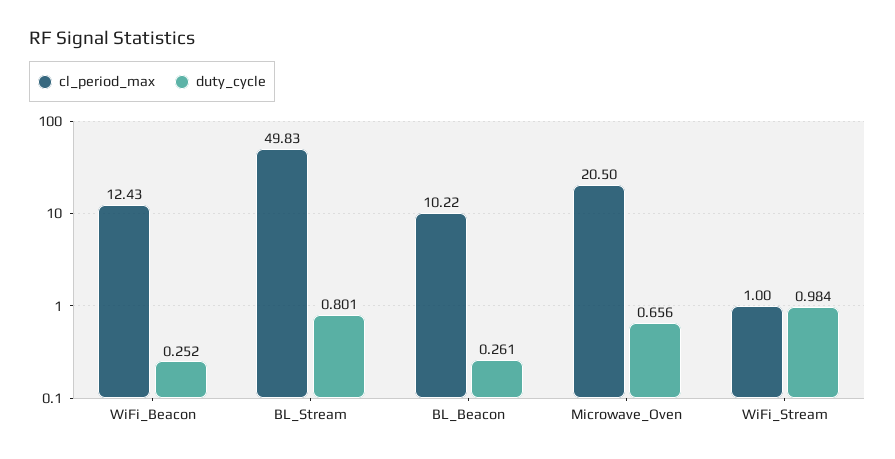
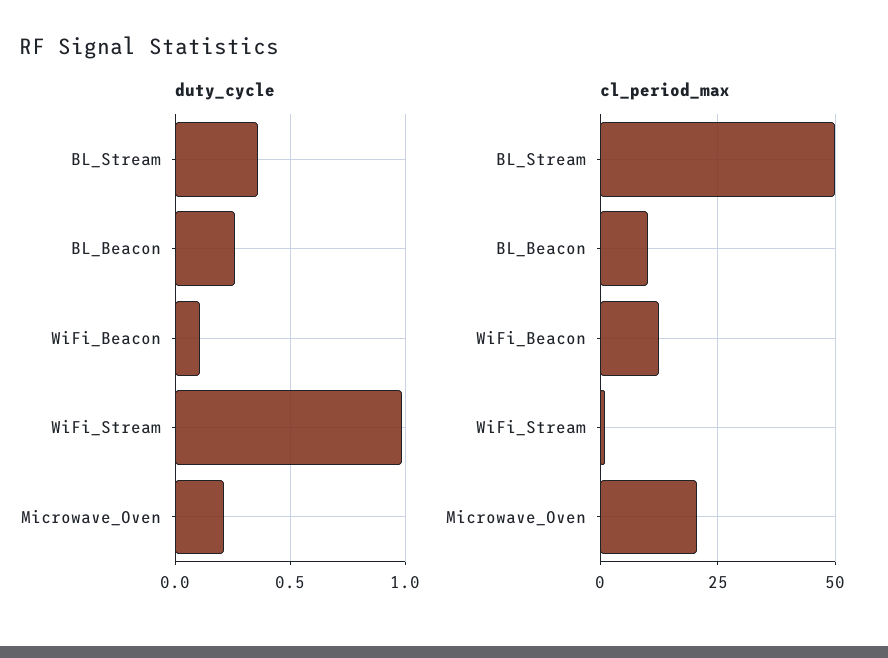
  {
    "cl_period_max": {
      "WiFi_Beacon": 12.43,
      "BL_Stream": 49.83,
      "BL_Beacon": 10.22,
      "Microwave_Oven": 20.5,
      "WiFi_Stream": 1
    },
    "duty_cycle": {
-     "WiFi_Beacon": 0.252,
+     "WiFi_Beacon": 0.1,
-     "BL_Stream": 0.801,
+     "BL_Stream": 0.35,
      "BL_Beacon": 0.261,
-     "Microwave_Oven": 0.656,
+     "Microwave_Oven": 0.2,
      "WiFi_Stream": 0.984
    }
  }

